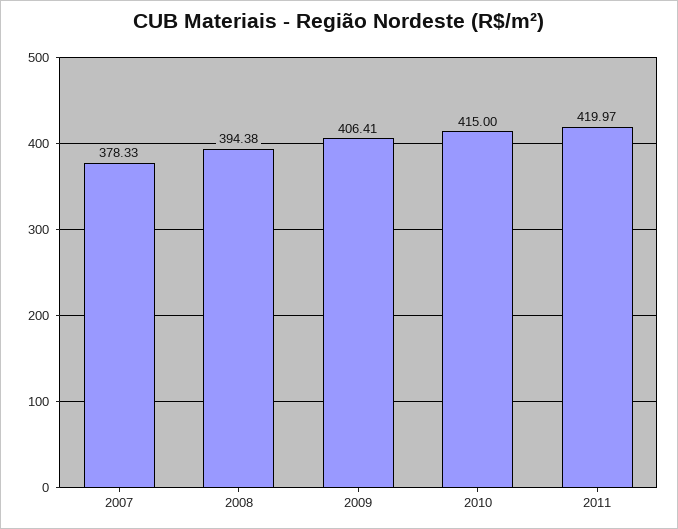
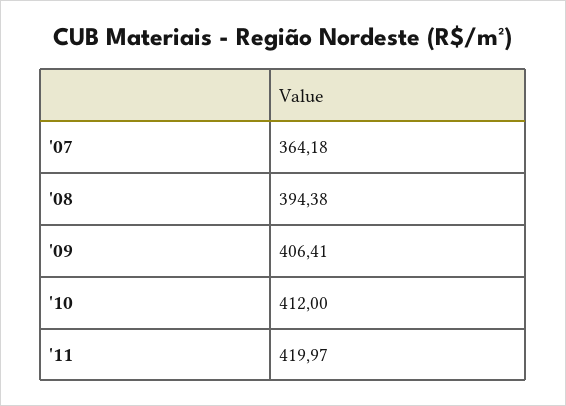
  {
-   "2007": 378.33,
+   "2007": 364.18,
    "2008": 394.38,
    "2009": 406.41,
-   "2010": 415,
+   "2010": 412,
    "2011": 419.97
  }

